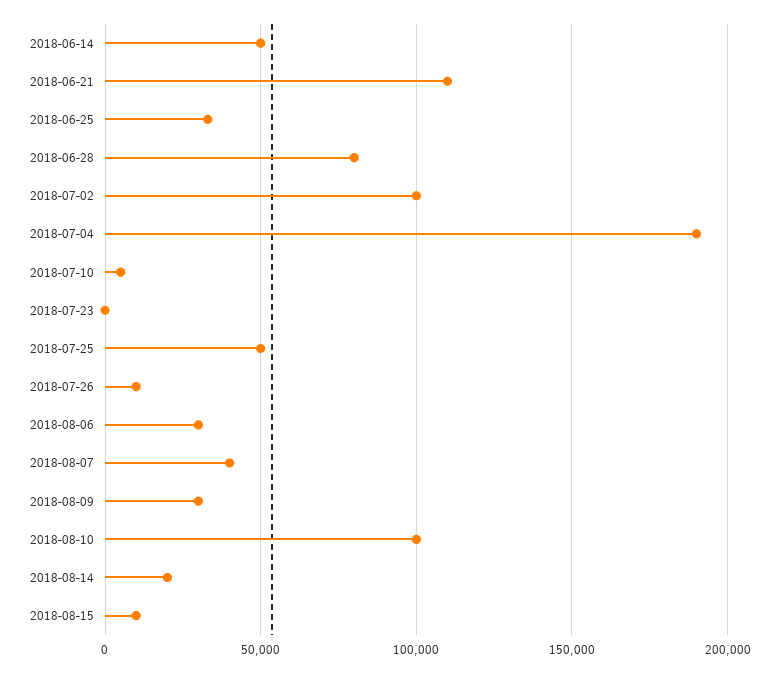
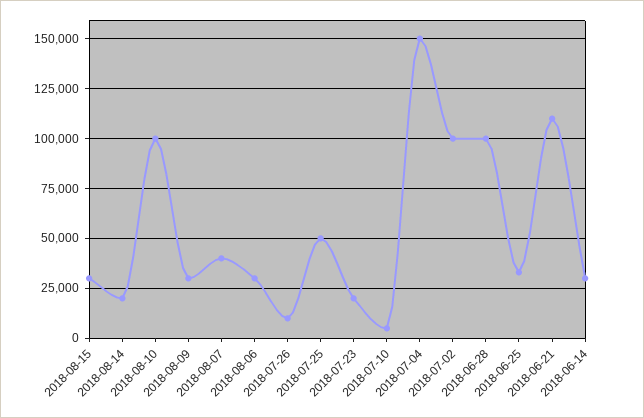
  {
-   "2018-06-14": 50000,
+   "2018-06-14": 30000,
    "2018-06-21": 110000,
    "2018-06-25": 35000,
-   "2018-06-28": 80000,
+   "2018-06-28": 100000,
    "2018-07-02": 100000,
-   "2018-07-04": 190000,
+   "2018-07-04": 150000,
    "2018-07-10": 5000,
-   "2018-07-23": 0,
+   "2018-07-23": 20000,
    "2018-07-25": 50000,
    "2018-07-26": 10000,
    "2018-08-06": 30000,
    "2018-08-07": 40000,
    "2018-08-09": 30000,
    "2018-08-10": 100000,
    "2018-08-14": 20000,
-   "2018-08-15": 10000
+   "2018-08-15": 30000
  }

